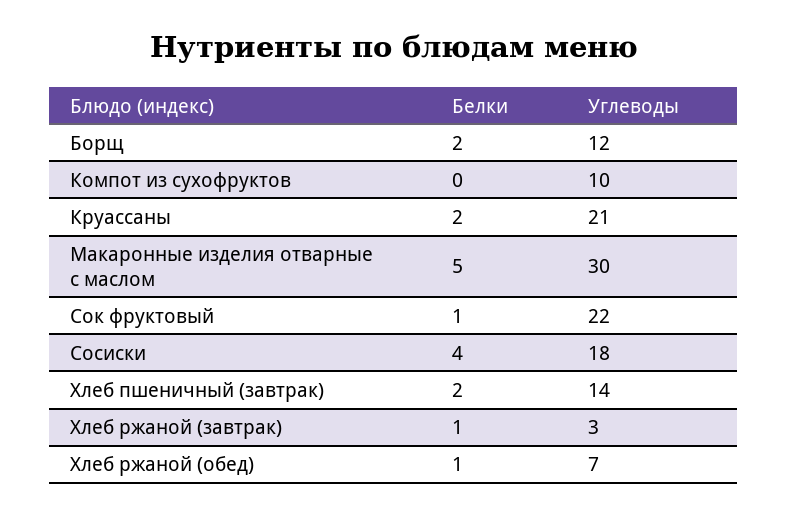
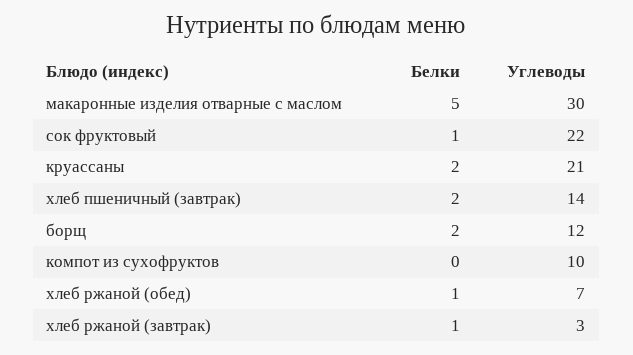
  {
    "Белки": {
      "Борщ": 2,
      "Компот из сухофруктов": 0,
      "Круассаны": 2,
      "Макаронные изделия отварные с маслом": 5,
      "Сок фруктовый": 1,
-     "Сосиски": 4,
      "Хлеб пшеничный (завтрак)": 2,
      "Хлеб ржаной (завтрак)": 1,
      "Хлеб ржаной (обед)": 1
    },
    "Углеводы": {
      "Борщ": 12,
      "Компот из сухофруктов": 10,
      "Круассаны": 21,
      "Макаронные изделия отварные с маслом": 30,
      "Сок фруктовый": 22,
-     "Сосиски": 18,
      "Хлеб пшеничный (завтрак)": 14,
      "Хлеб ржаной (завтрак)": 3,
      "Хлеб ржаной (обед)": 7
    }
  }

